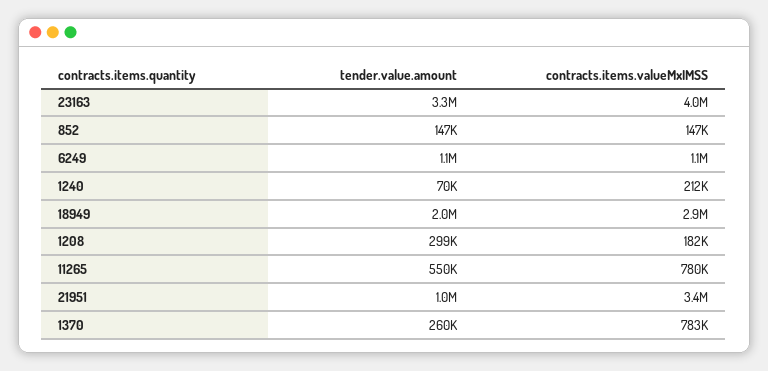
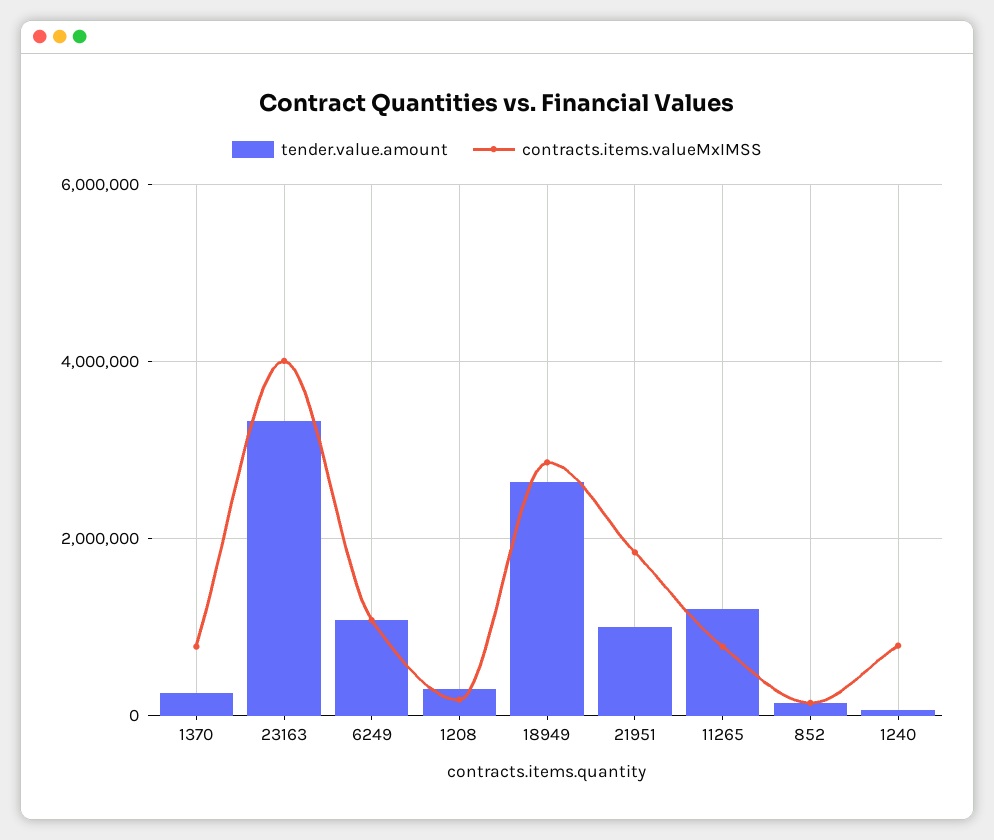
  {
    "tender.value.amount": {
      "23163": 3300000,
      "852": 147000,
      "6249": 1100000,
      "1240": 70000,
-     "18949": 2000000,
+     "18949": 2600000,
      "1208": 299000,
-     "11265": 550000,
+     "11265": 1200000,
      "21951": 1000000,
      "1370": 260000
    },
    "contracts.items.valueMxIMSS": {
      "23163": 4000000,
      "852": 147000,
      "6249": 1100000,
-     "1240": 212000,
+     "1240": 800000,
      "18949": 2900000,
      "1208": 182000,
      "11265": 780000,
-     "21951": 3400000,
+     "21951": 1800000,
      "1370": 783000
    }
  }

